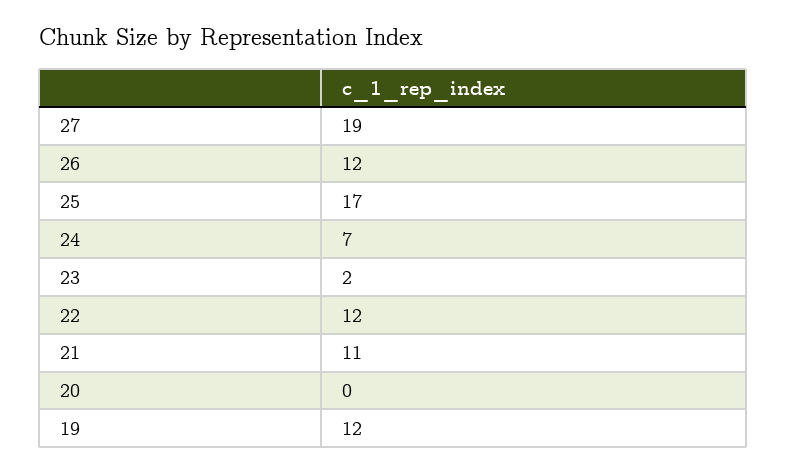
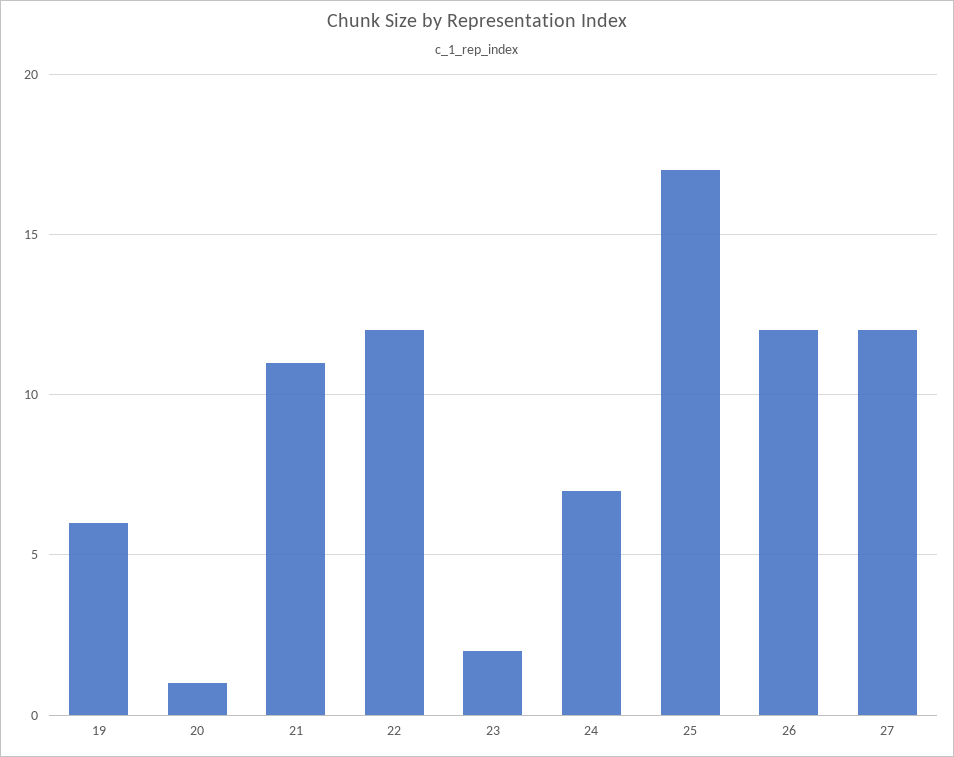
  {
-   "27": 19,
+   "27": 12,
    "26": 12,
    "25": 17,
    "24": 7,
    "23": 2,
    "22": 12,
    "21": 11,
-   "20": 0,
+   "20": 1,
-   "19": 12
+   "19": 6
  }

